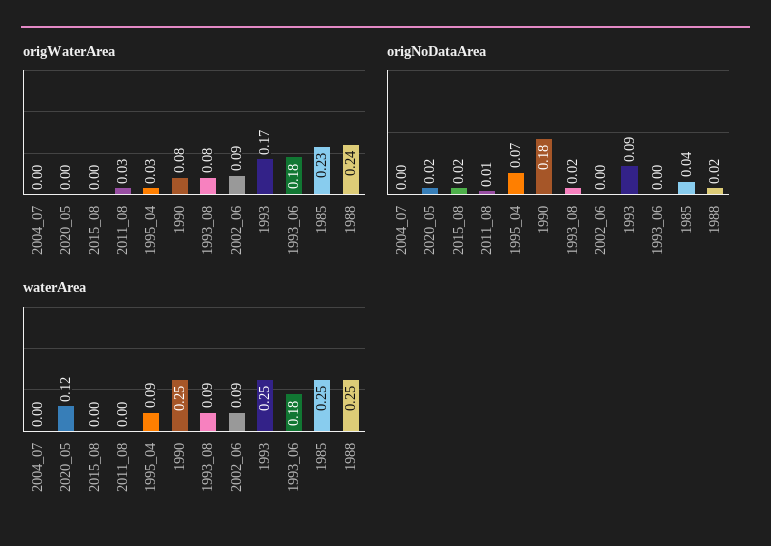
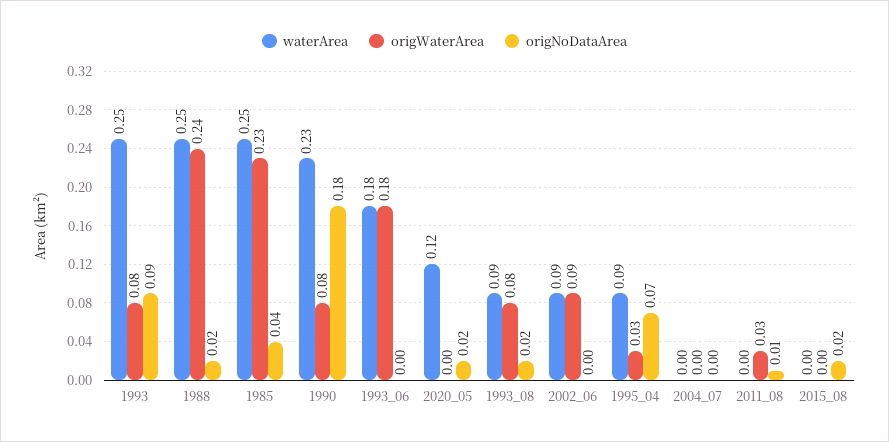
  {
    "origWaterArea": {
      "2004_07": 0,
      "2020_05": 0,
      "2015_08": 0,
      "2011_08": 0.03,
      "1995_04": 0.03,
      "1990": 0.08,
      "1993_08": 0.08,
      "2002_06": 0.09,
-     "1993": 0.17,
+     "1993": 0.08,
      "1993_06": 0.18,
      "1985": 0.23,
      "1988": 0.24
    },
    "origNoDataArea": {
      "2004_07": 0,
      "2020_05": 0.02,
      "2015_08": 0.02,
      "2011_08": 0.01,
      "1995_04": 0.07,
      "1990": 0.18,
      "1993_08": 0.02,
      "2002_06": 0,
      "1993": 0.09,
      "1993_06": 0,
      "1985": 0.04,
      "1988": 0.02
    },
    "waterArea": {
      "2004_07": 0,
      "2020_05": 0.12,
      "2015_08": 0,
      "2011_08": 0,
      "1995_04": 0.09,
-     "1990": 0.25,
+     "1990": 0.23,
      "1993_08": 0.09,
      "2002_06": 0.09,
      "1993": 0.25,
      "1993_06": 0.18,
      "1985": 0.25,
      "1988": 0.25
    }
  }

